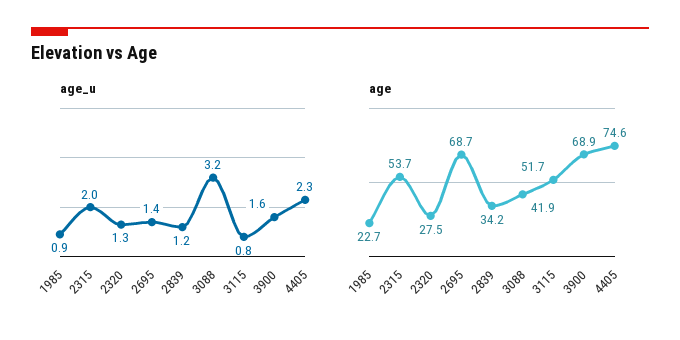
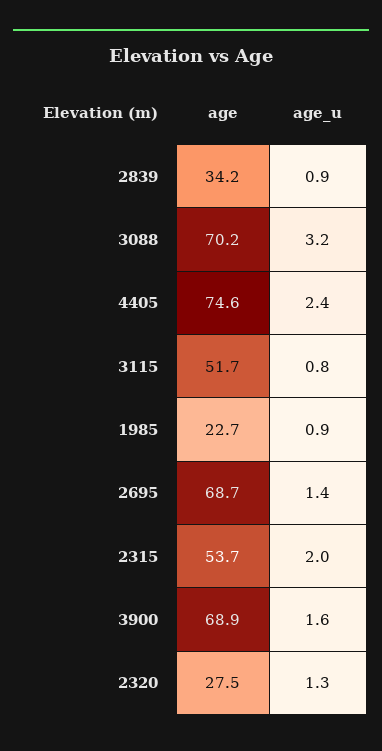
  {
    "age_u": {
      "1985": 0.9,
      "2315": 2,
      "2320": 1.3,
      "2695": 1.4,
-     "2839": 1.2,
+     "2839": 0.9,
      "3088": 3.2,
      "3115": 0.8,
      "3900": 1.6,
-     "4405": 2.3
+     "4405": 2.4
    },
    "age": {
      "1985": 22.7,
      "2315": 53.7,
      "2320": 27.5,
      "2695": 68.7,
      "2839": 34.2,
-     "3088": 41.9,
+     "3088": 70.2,
      "3115": 51.7,
      "3900": 68.9,
      "4405": 74.6
    }
  }

